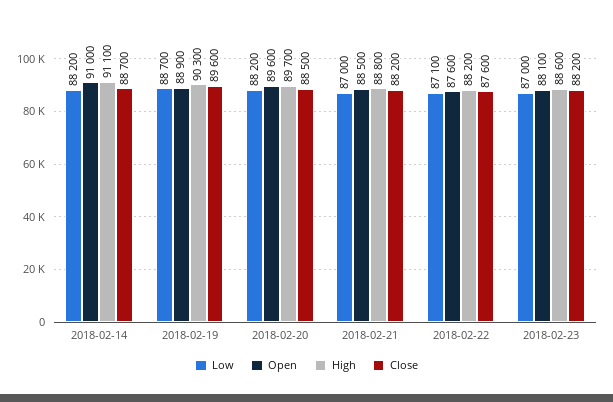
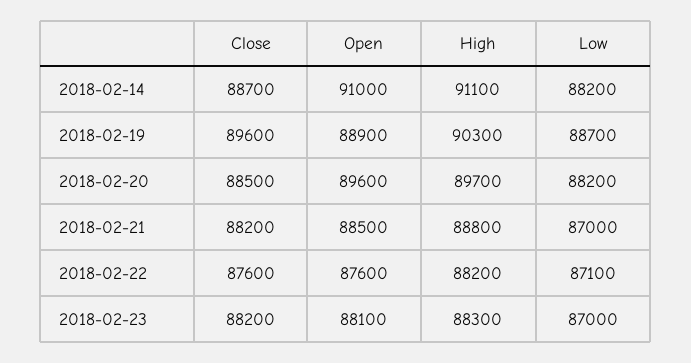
  {
    "Low": {
      "2018-02-14": 88200,
      "2018-02-19": 88700,
      "2018-02-20": 88200,
      "2018-02-21": 87000,
      "2018-02-22": 87100,
      "2018-02-23": 87000
    },
    "Open": {
      "2018-02-14": 91000,
      "2018-02-19": 88900,
      "2018-02-20": 89600,
      "2018-02-21": 88500,
      "2018-02-22": 87600,
      "2018-02-23": 88100
    },
    "High": {
      "2018-02-14": 91100,
      "2018-02-19": 90300,
      "2018-02-20": 89700,
      "2018-02-21": 88800,
      "2018-02-22": 88200,
-     "2018-02-23": 88600
+     "2018-02-23": 88300
    },
    "Close": {
      "2018-02-14": 88700,
      "2018-02-19": 89600,
      "2018-02-20": 88500,
      "2018-02-21": 88200,
      "2018-02-22": 87600,
      "2018-02-23": 88200
    }
  }

